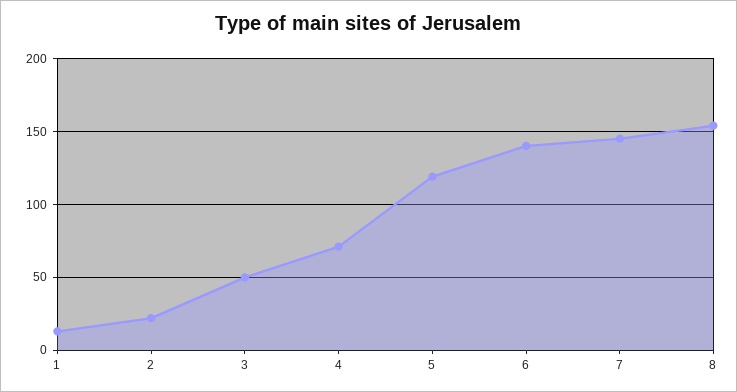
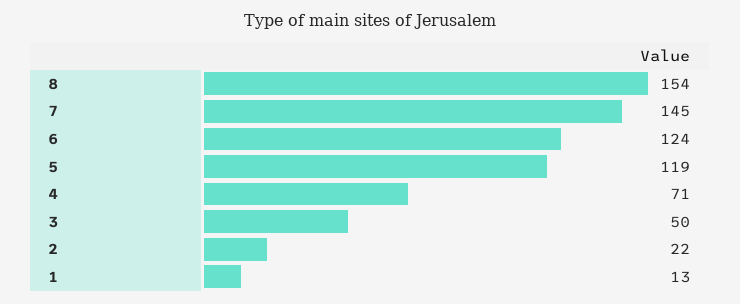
  {
    "1": 13,
    "2": 22,
    "3": 50,
    "4": 71,
    "5": 119,
-   "6": 140,
+   "6": 124,
    "7": 145,
    "8": 154
  }

